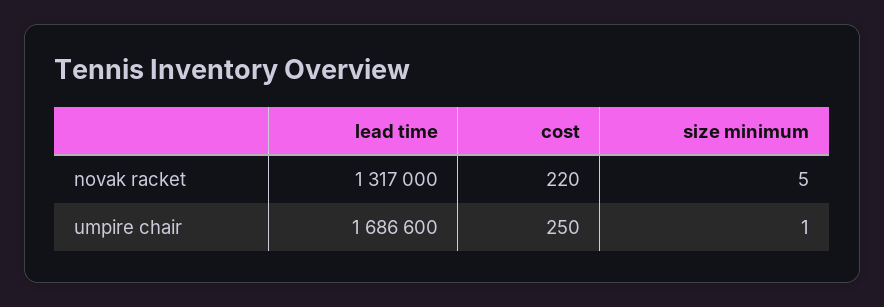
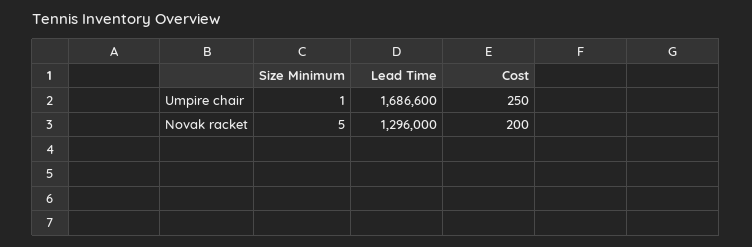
  {
    "lead time": {
-     "novak racket": 1317000,
+     "novak racket": 1296000,
      "umpire chair": 1686600
    },
    "cost": {
-     "novak racket": 220,
+     "novak racket": 200,
      "umpire chair": 250
    },
    "size minimum": {
      "novak racket": 5,
      "umpire chair": 1
    }
  }

